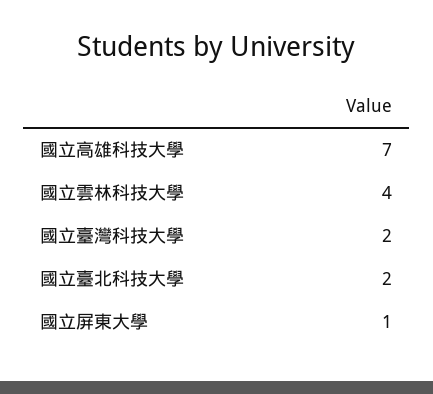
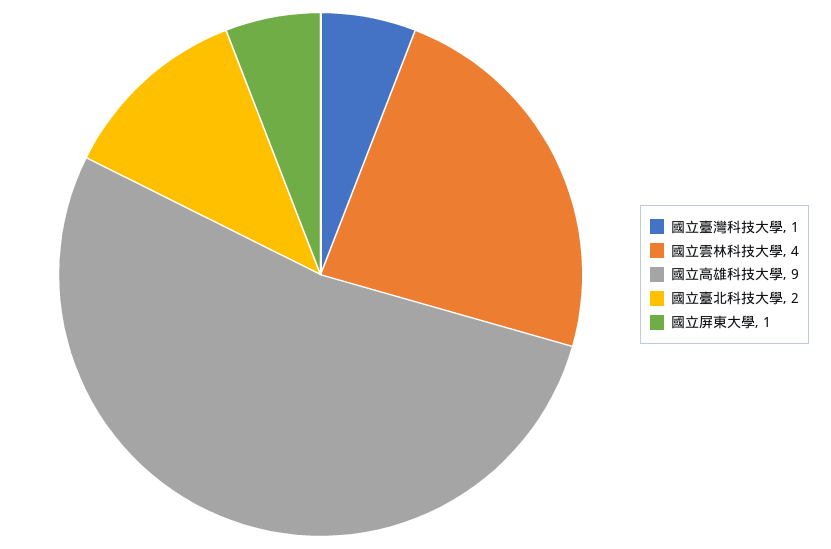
  {
-   "國立高雄科技大學": 7,
+   "國立高雄科技大學": 9,
    "國立雲林科技大學": 4,
-   "國立臺灣科技大學": 2,
+   "國立臺灣科技大學": 1,
    "國立臺北科技大學": 2,
    "國立屏東大學": 1
  }

